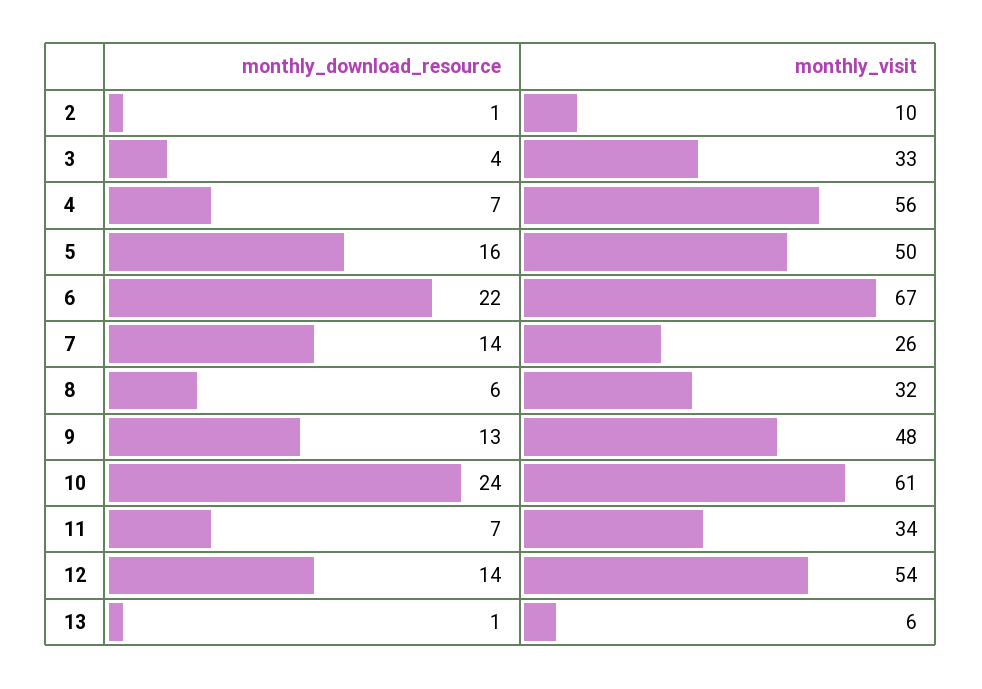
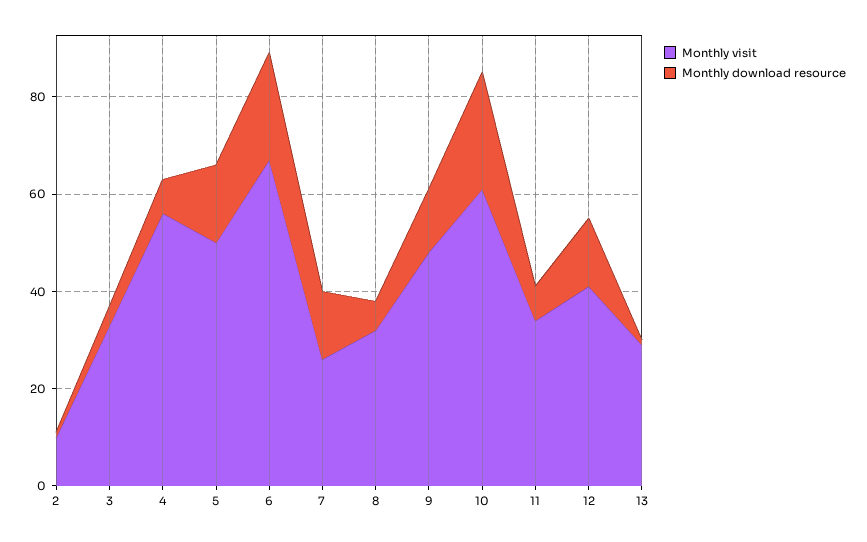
  {
    "monthly_download_resource": {
      "2": 1,
      "3": 4,
      "4": 7,
      "5": 16,
      "6": 22,
      "7": 14,
      "8": 6,
      "9": 13,
      "10": 24,
      "11": 7,
      "12": 14,
      "13": 1
    },
    "monthly_visit": {
      "2": 10,
      "3": 33,
      "4": 56,
      "5": 50,
      "6": 67,
      "7": 26,
      "8": 32,
      "9": 48,
      "10": 61,
      "11": 34,
-     "12": 54,
+     "12": 40,
-     "13": 6
+     "13": 30
    }
  }

